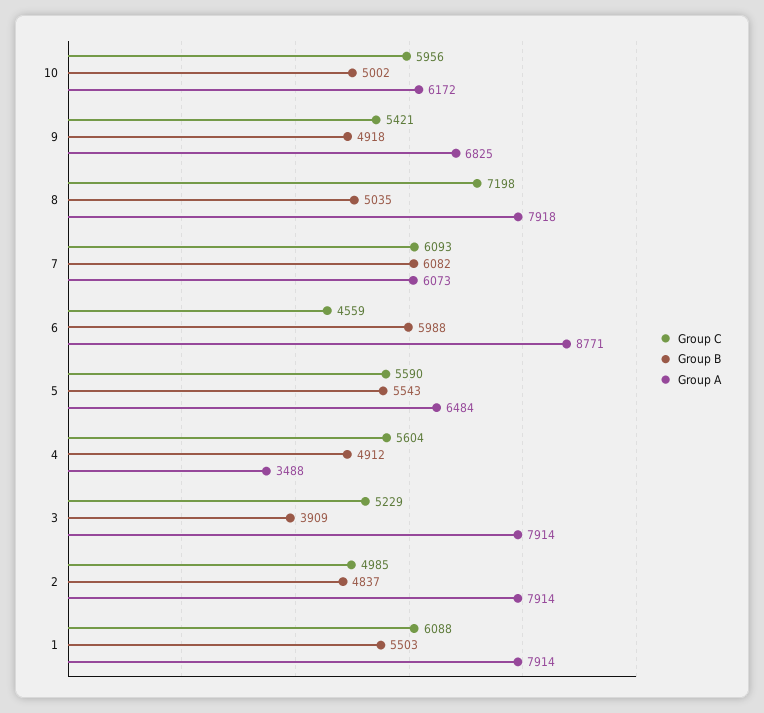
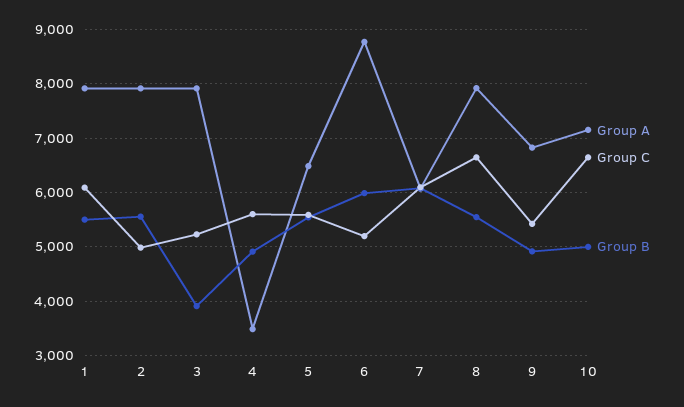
  {
    "Group C": {
-     "10": 5956,
+     "10": 6600,
      "9": 5421,
-     "8": 7198,
+     "8": 6600,
      "7": 6093,
-     "6": 4559,
+     "6": 5200,
      "5": 5590,
      "4": 5604,
      "3": 5229,
      "2": 4985,
      "1": 6088
    },
    "Group B": {
      "10": 5002,
      "9": 4918,
-     "8": 5035,
+     "8": 5600,
      "7": 6082,
      "6": 5988,
      "5": 5543,
      "4": 4912,
      "3": 3909,
-     "2": 4837,
+     "2": 5600,
      "1": 5503
    },
    "Group A": {
-     "10": 6172,
+     "10": 7200,
      "9": 6825,
      "8": 7918,
      "7": 6073,
      "6": 8771,
      "5": 6484,
      "4": 3488,
      "3": 7914,
      "2": 7914,
      "1": 7914
    }
  }

